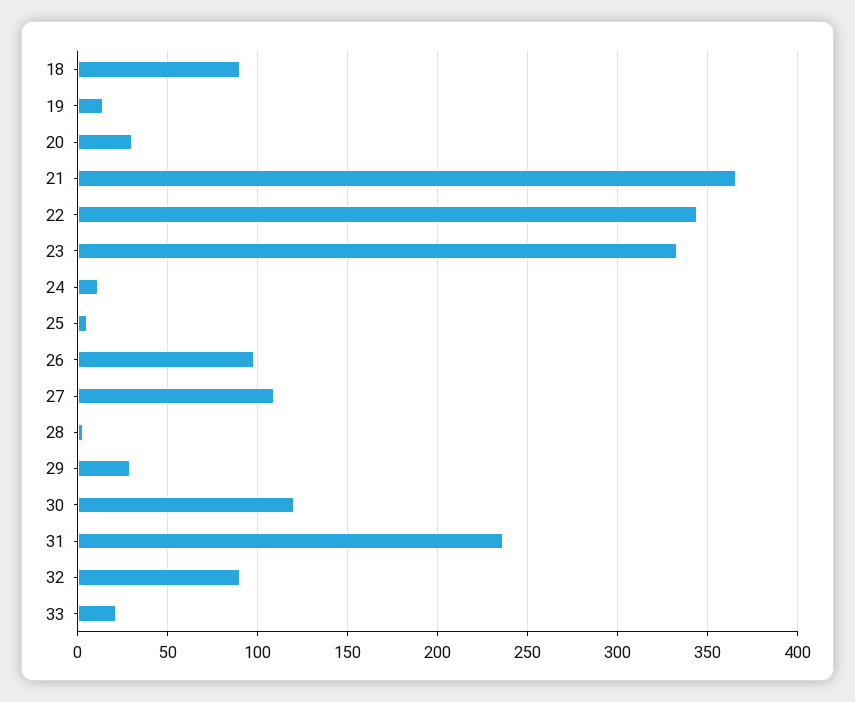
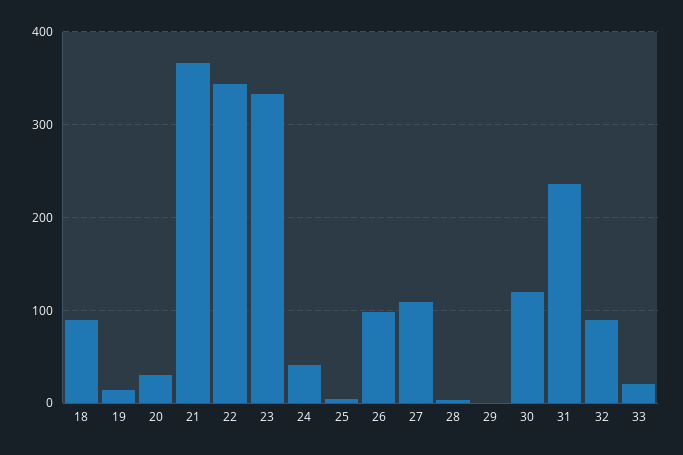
  {
    "18": 90,
    "19": 15,
    "20": 30,
    "21": 365,
    "22": 345,
    "23": 335,
-   "24": 10,
+   "24": 40,
    "25": 5,
    "26": 100,
    "27": 110,
    "28": 5,
-   "29": 30,
+   "29": 0,
    "30": 120,
    "31": 235,
    "32": 90,
    "33": 20
  }

